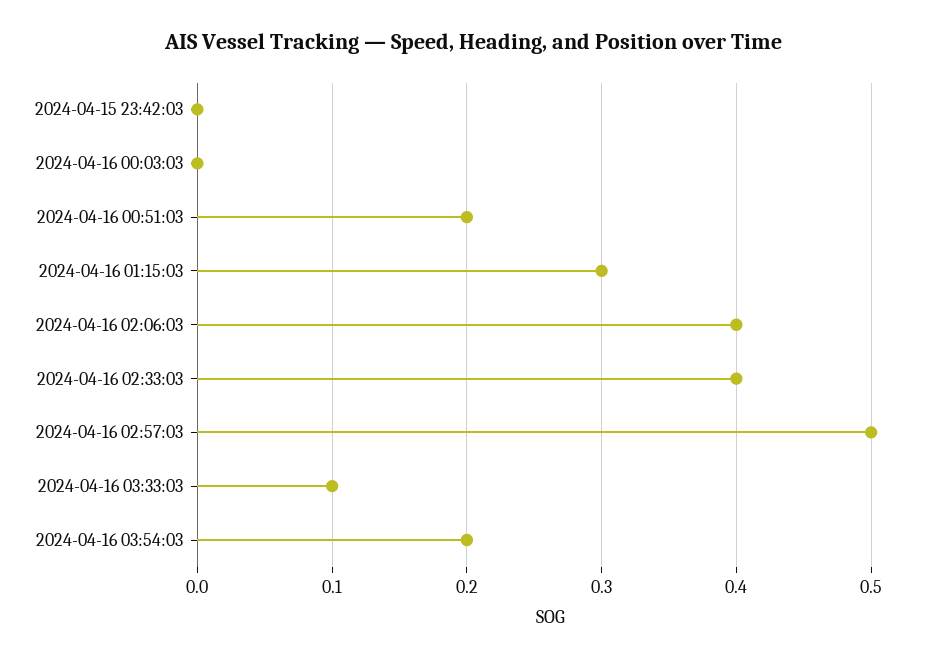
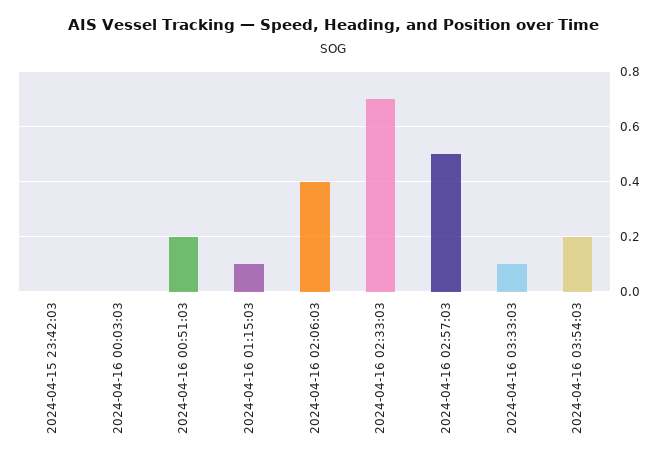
  {
    "2024-04-15 23:42:03": 0,
    "2024-04-16 00:03:03": 0,
    "2024-04-16 00:51:03": 0.2,
-   "2024-04-16 01:15:03": 0.3,
+   "2024-04-16 01:15:03": 0.1,
    "2024-04-16 02:06:03": 0.4,
-   "2024-04-16 02:33:03": 0.4,
+   "2024-04-16 02:33:03": 0.7,
    "2024-04-16 02:57:03": 0.5,
    "2024-04-16 03:33:03": 0.1,
    "2024-04-16 03:54:03": 0.2
  }

